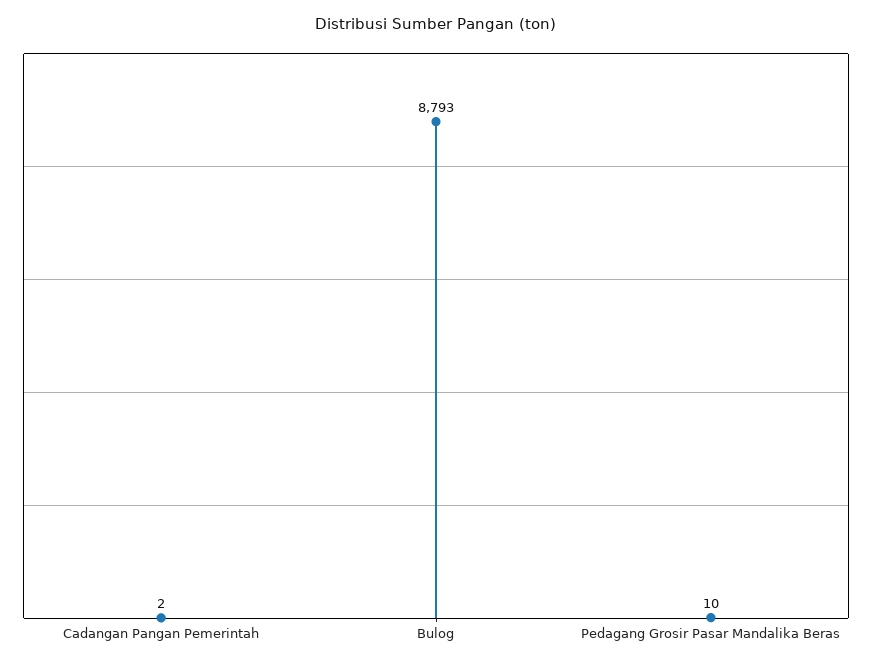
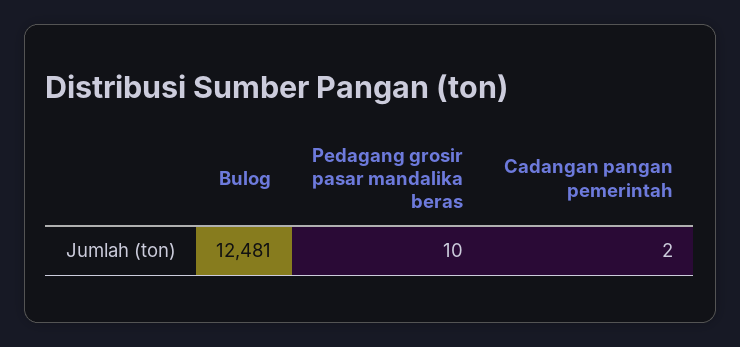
  {
    "Cadangan Pangan Pemerintah": 2,
-   "Bulog": 8793,
+   "Bulog": 12481,
    "Pedagang Grosir Pasar Mandalika Beras": 10
  }

